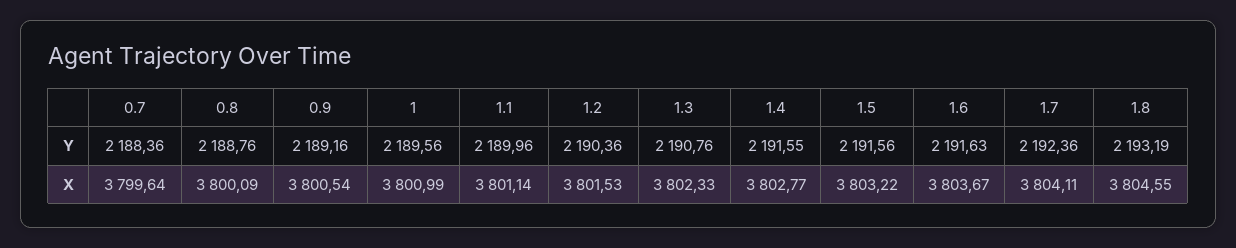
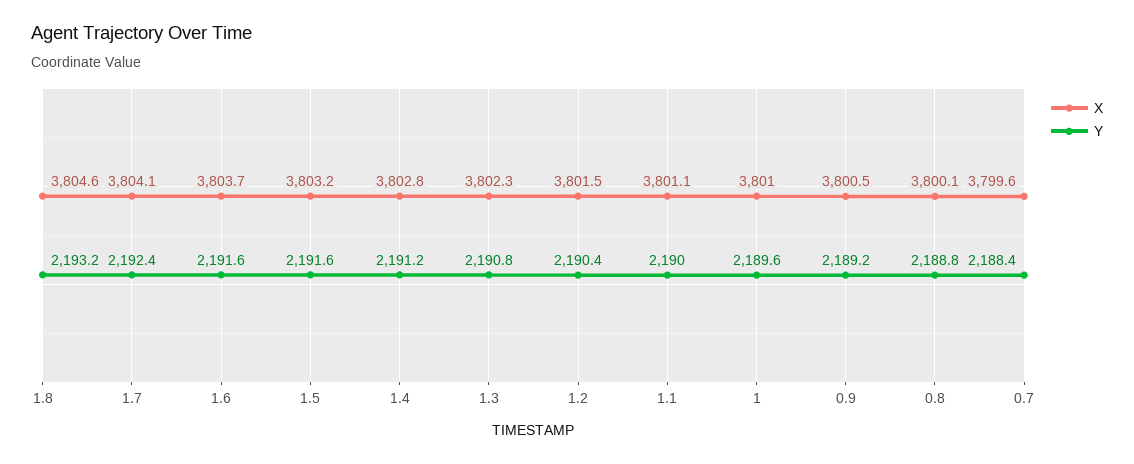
  {
    "Y": {
      "0.7": 2188.36,
      "0.8": 2188.76,
      "0.9": 2189.16,
      "1": 2189.56,
      "1.1": 2189.96,
      "1.2": 2190.36,
      "1.3": 2190.76,
-     "1.4": 2191.55,
+     "1.4": 2191.2,
      "1.5": 2191.56,
      "1.6": 2191.63,
      "1.7": 2192.36,
      "1.8": 2193.19
    },
    "X": {
      "0.7": 3799.64,
      "0.8": 3800.09,
      "0.9": 3800.54,
      "1": 3800.99,
      "1.1": 3801.14,
      "1.2": 3801.53,
      "1.3": 3802.33,
      "1.4": 3802.77,
      "1.5": 3803.22,
      "1.6": 3803.67,
      "1.7": 3804.11,
      "1.8": 3804.55
    }
  }

